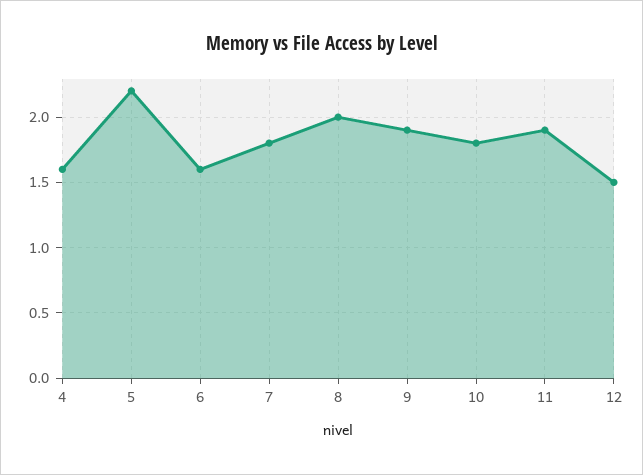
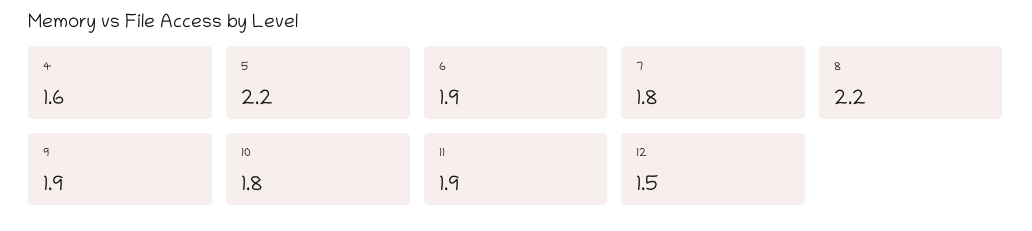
  {
    "4": 1.6,
    "5": 2.2,
-   "6": 1.6,
+   "6": 1.9,
    "7": 1.8,
-   "8": 2,
+   "8": 2.2,
    "9": 1.9,
    "10": 1.8,
    "11": 1.9,
    "12": 1.5
  }

